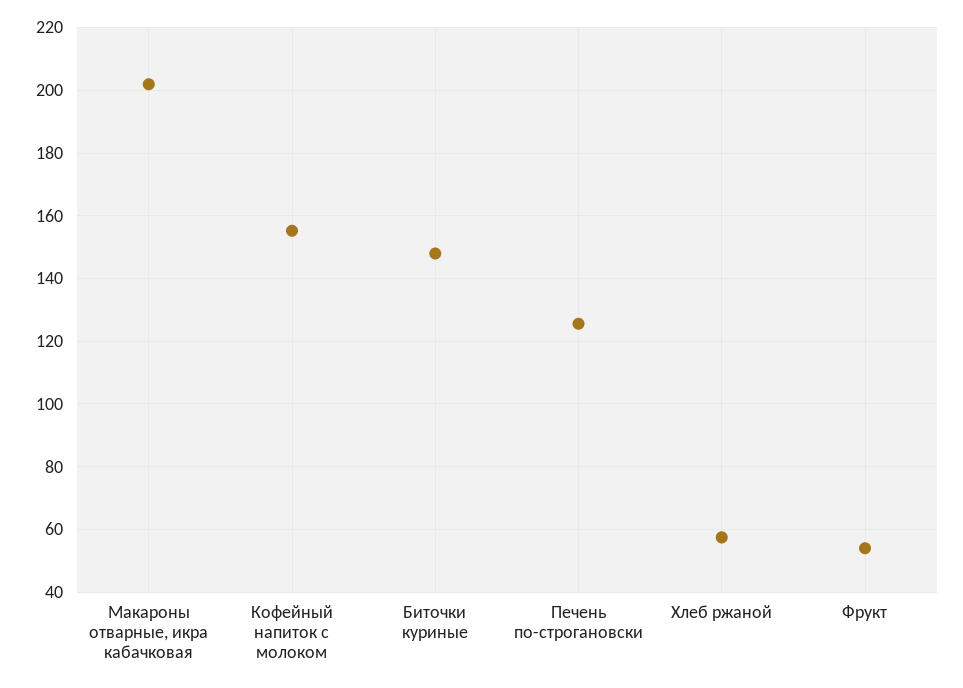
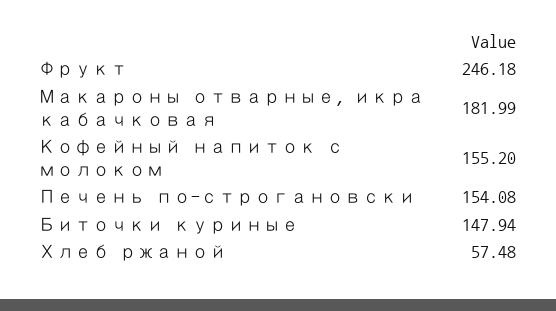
  {
-   "Макароны отварные, икра кабачковая": 202,
+   "Макароны отварные, икра кабачковая": 181.99,
    "Кофейный напиток с молоком": 155.2,
    "Биточки куриные": 147.94,
-   "Печень по-строгановски": 126,
+   "Печень по-строгановски": 154.08,
    "Хлеб ржаной": 57.48,
-   "Фрукт": 54
+   "Фрукт": 246.18
  }

